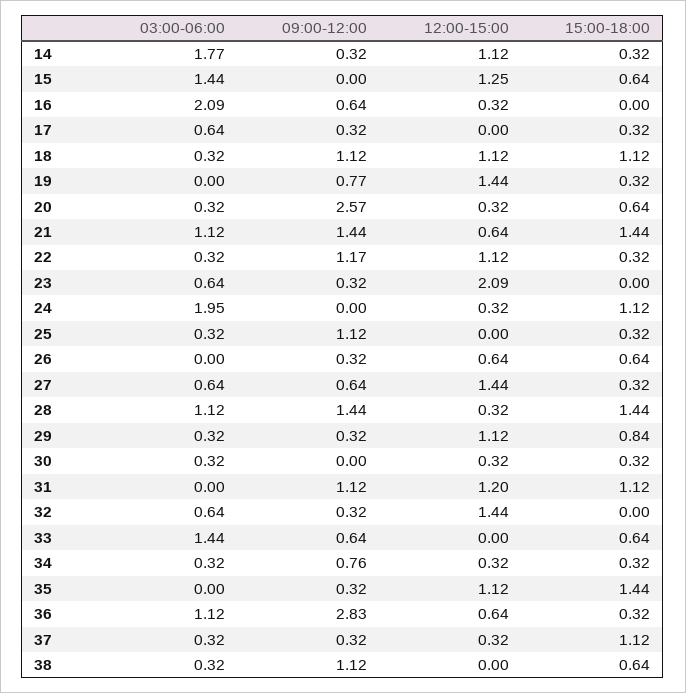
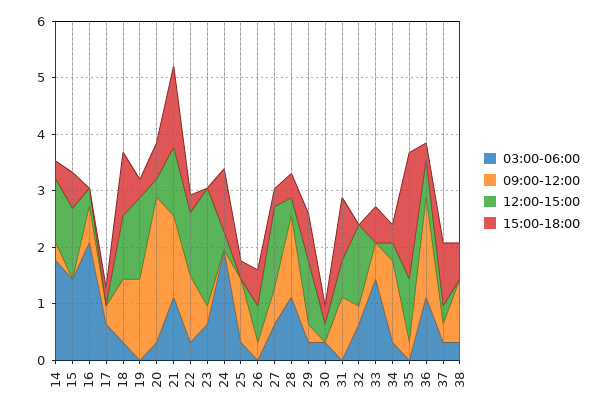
  {
    "03:00-06:00": {
      "14": 1.77,
      "15": 1.44,
      "16": 2.09,
      "17": 0.64,
      "18": 0.32,
      "19": 0,
      "20": 0.32,
      "21": 1.12,
      "22": 0.32,
      "23": 0.64,
      "24": 1.95,
      "25": 0.32,
      "26": 0,
      "27": 0.64,
      "28": 1.12,
      "29": 0.32,
      "30": 0.32,
      "31": 0,
      "32": 0.64,
      "33": 1.44,
      "34": 0.32,
      "35": 0,
      "36": 1.12,
      "37": 0.32,
      "38": 0.32
    },
    "09:00-12:00": {
      "14": 0.32,
      "15": 0,
      "16": 0.64,
      "17": 0.32,
      "18": 1.12,
-     "19": 0.77,
+     "19": 1.4,
      "20": 2.57,
      "21": 1.44,
      "22": 1.17,
      "23": 0.32,
      "24": 0,
      "25": 1.12,
      "26": 0.32,
      "27": 0.64,
      "28": 1.44,
      "29": 0.32,
      "30": 0,
      "31": 1.12,
      "32": 0.32,
      "33": 0.64,
-     "34": 0.76,
+     "34": 1.4,
      "35": 0.32,
-     "36": 2.83,
+     "36": 1.8,
      "37": 0.32,
      "38": 1.12
    },
    "12:00-15:00": {
      "14": 1.12,
      "15": 1.25,
      "16": 0.32,
      "17": 0,
      "18": 1.12,
      "19": 1.44,
      "20": 0.32,
-     "21": 0.64,
+     "21": 1.2,
      "22": 1.12,
      "23": 2.09,
      "24": 0.32,
      "25": 0,
      "26": 0.64,
      "27": 1.44,
      "28": 0.32,
      "29": 1.12,
      "30": 0.32,
-     "31": 1.2,
+     "31": 0.6,
      "32": 1.44,
      "33": 0,
      "34": 0.32,
      "35": 1.12,
      "36": 0.64,
      "37": 0.32,
      "38": 0
    },
    "15:00-18:00": {
      "14": 0.32,
      "15": 0.64,
      "16": 0,
      "17": 0.32,
      "18": 1.12,
      "19": 0.32,
      "20": 0.64,
      "21": 1.44,
      "22": 0.32,
      "23": 0,
      "24": 1.12,
      "25": 0.32,
      "26": 0.64,
      "27": 0.32,
-     "28": 1.44,
+     "28": 0.4,
      "29": 0.84,
      "30": 0.32,
      "31": 1.12,
      "32": 0,
      "33": 0.64,
      "34": 0.32,
-     "35": 1.44,
+     "35": 2.2,
      "36": 0.32,
      "37": 1.12,
      "38": 0.64
    }
  }

